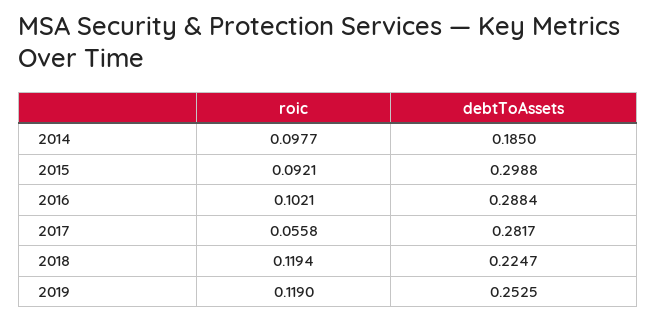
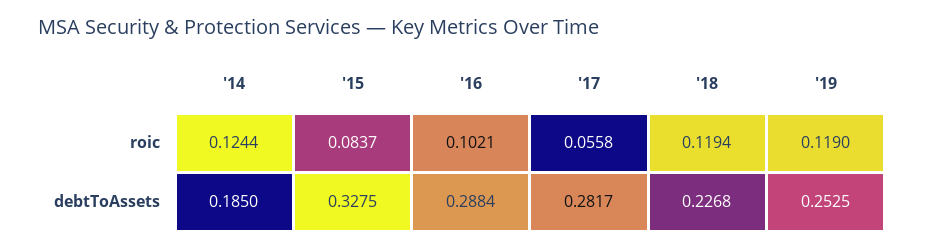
  {
    "roic": {
-     "2014": 0.0977,
+     "2014": 0.1244,
-     "2015": 0.0921,
+     "2015": 0.0837,
      "2016": 0.1021,
      "2017": 0.0558,
      "2018": 0.1194,
      "2019": 0.119
    },
    "debtToAssets": {
      "2014": 0.185,
-     "2015": 0.2988,
+     "2015": 0.3275,
      "2016": 0.2884,
      "2017": 0.2817,
-     "2018": 0.2247,
+     "2018": 0.2268,
      "2019": 0.2525
    }
  }

